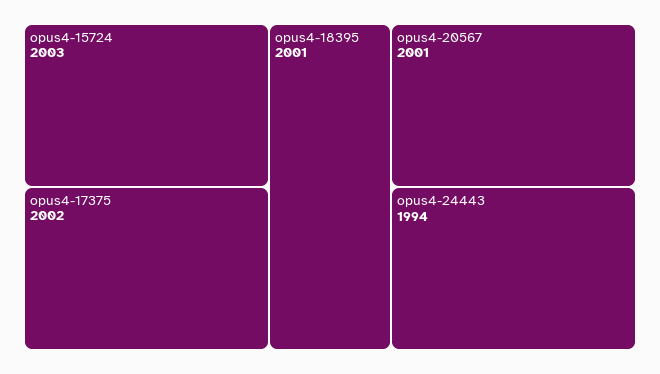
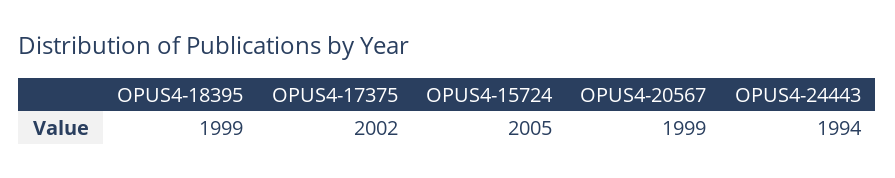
  {
-   "opus4-15724": 2003,
+   "opus4-15724": 2005,
    "opus4-17375": 2002,
-   "opus4-18395": 2001,
+   "opus4-18395": 1999,
-   "opus4-20567": 2001,
+   "opus4-20567": 1999,
    "opus4-24443": 1994
  }

